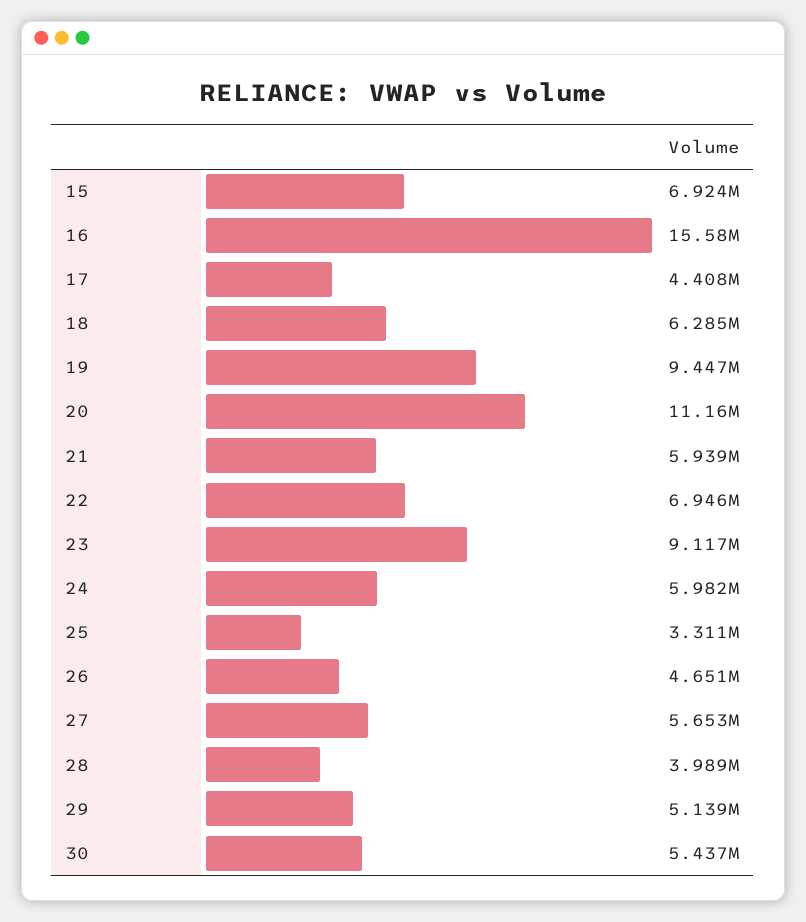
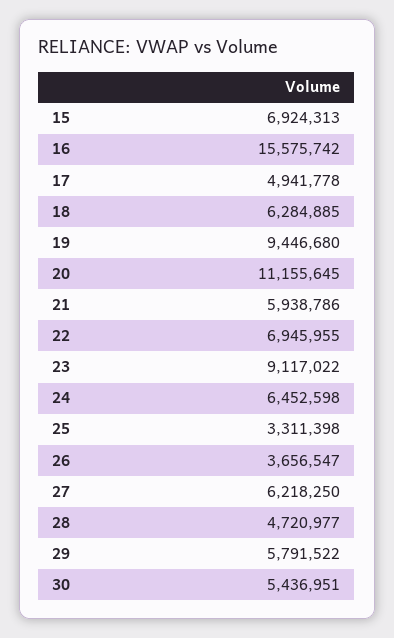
  {
    "15": 6924313,
    "16": 15575742,
-   "17": 4408000,
+   "17": 4941778,
    "18": 6284885,
    "19": 9446680,
    "20": 11155645,
    "21": 5938786,
    "22": 6945955,
    "23": 9117022,
-   "24": 5982000,
+   "24": 6452598,
    "25": 3311398,
-   "26": 4651000,
+   "26": 3656547,
-   "27": 5653000,
+   "27": 6218250,
-   "28": 3989000,
+   "28": 4720977,
-   "29": 5139000,
+   "29": 5791522,
    "30": 5436951
  }

